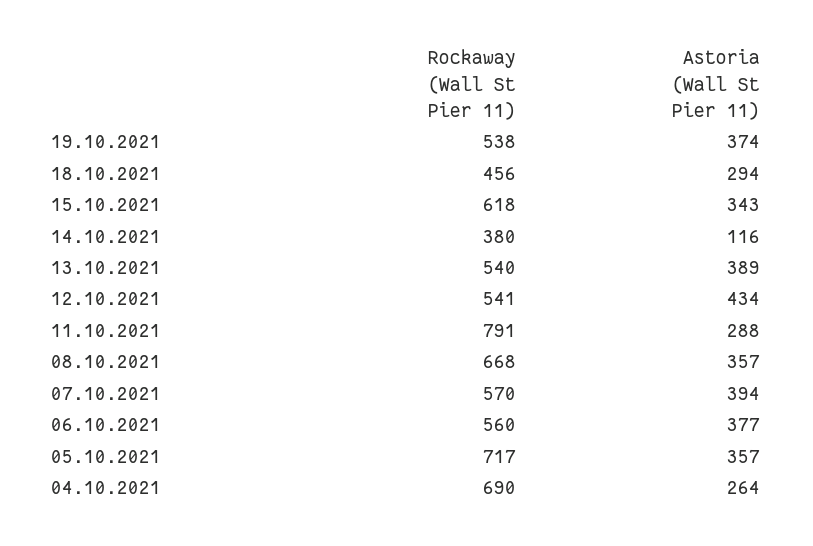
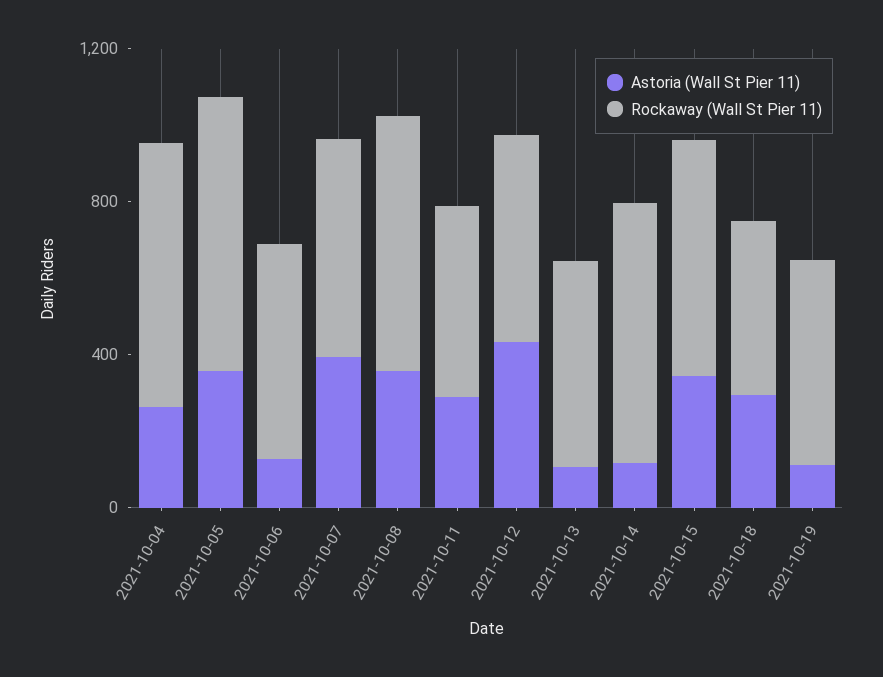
  {
    "Rockaway (Wall St Pier 11)": {
      "19.10.2021": 538,
      "18.10.2021": 456,
      "15.10.2021": 618,
-     "14.10.2021": 380,
+     "14.10.2021": 700,
      "13.10.2021": 540,
      "12.10.2021": 541,
-     "11.10.2021": 791,
+     "11.10.2021": 500,
      "08.10.2021": 668,
      "07.10.2021": 570,
      "06.10.2021": 560,
      "05.10.2021": 717,
      "04.10.2021": 690
    },
    "Astoria (Wall St Pier 11)": {
-     "19.10.2021": 374,
+     "19.10.2021": 100,
      "18.10.2021": 294,
      "15.10.2021": 343,
      "14.10.2021": 116,
-     "13.10.2021": 389,
+     "13.10.2021": 100,
      "12.10.2021": 434,
      "11.10.2021": 288,
      "08.10.2021": 357,
      "07.10.2021": 394,
-     "06.10.2021": 377,
+     "06.10.2021": 100,
      "05.10.2021": 357,
      "04.10.2021": 264
    }
  }

